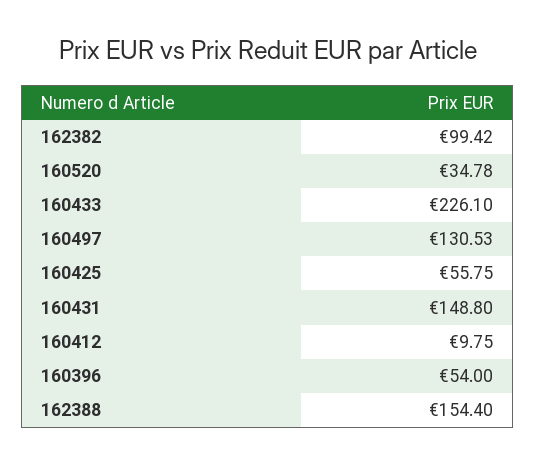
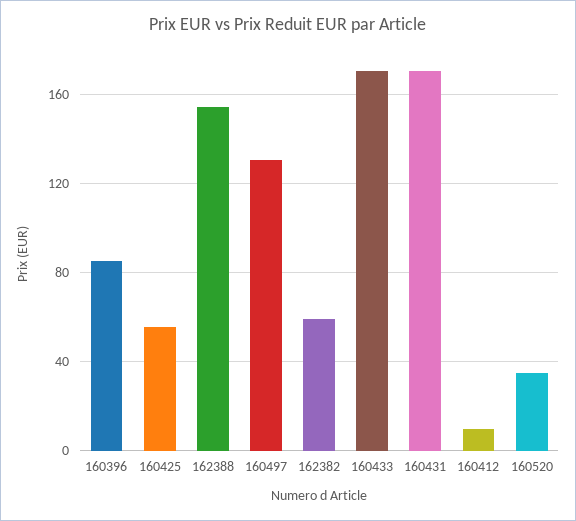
  {
-   "162382": 99.42,
+   "162382": 60,
    "160520": 34.78,
-   "160433": 226.1,
+   "160433": 170,
    "160497": 130.53,
    "160425": 55.75,
-   "160431": 148.8,
+   "160431": 170,
    "160412": 9.75,
-   "160396": 54,
+   "160396": 85,
    "162388": 154.4
  }

